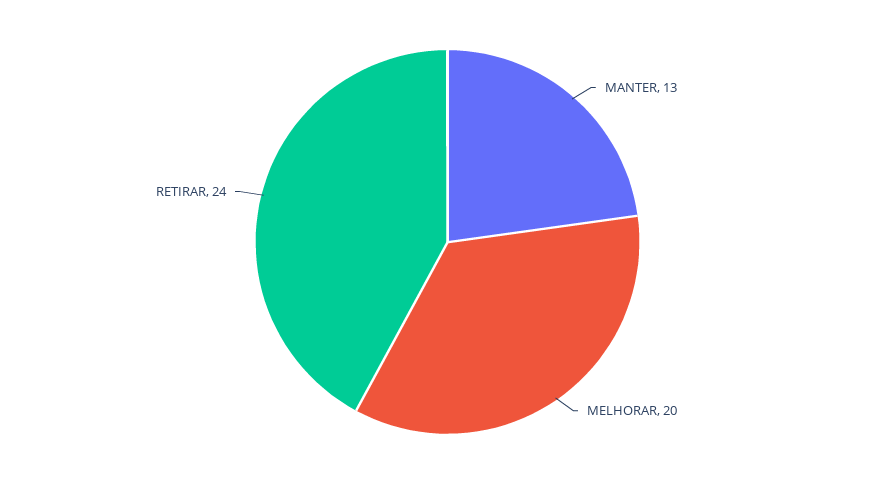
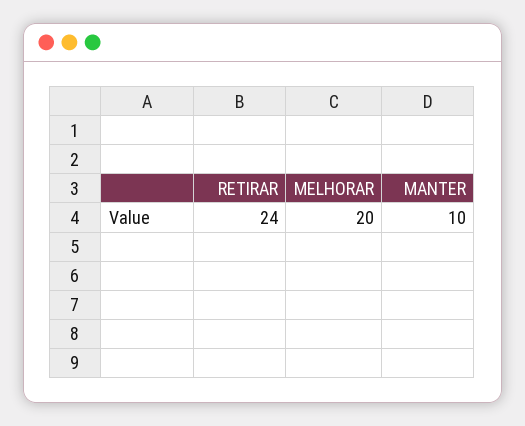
  {
-   "MANTER": 13,
+   "MANTER": 10,
    "MELHORAR": 20,
    "RETIRAR": 24
  }

